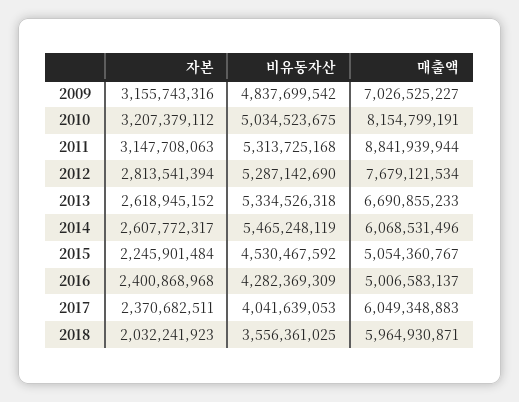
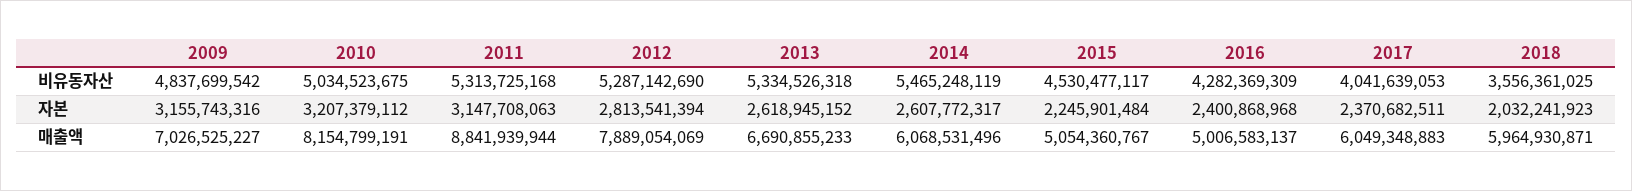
  {
    "자본": {
      "2009": 3155743316,
      "2010": 3207379112,
      "2011": 3147708063,
      "2012": 2813541394,
      "2013": 2618945152,
      "2014": 2607772317,
      "2015": 2245901484,
      "2016": 2400868968,
      "2017": 2370682511,
      "2018": 2032241923
    },
    "비유동자산": {
      "2009": 4837699542,
      "2010": 5034523675,
      "2011": 5313725168,
      "2012": 5287142690,
      "2013": 5334526318,
      "2014": 5465248119,
-     "2015": 4530467592,
+     "2015": 4530477117,
      "2016": 4282369309,
      "2017": 4041639053,
      "2018": 3556361025
    },
    "매출액": {
      "2009": 7026525227,
      "2010": 8154799191,
      "2011": 8841939944,
-     "2012": 7679121534,
+     "2012": 7889054069,
      "2013": 6690855233,
      "2014": 6068531496,
      "2015": 5054360767,
      "2016": 5006583137,
      "2017": 6049348883,
      "2018": 5964930871
    }
  }

